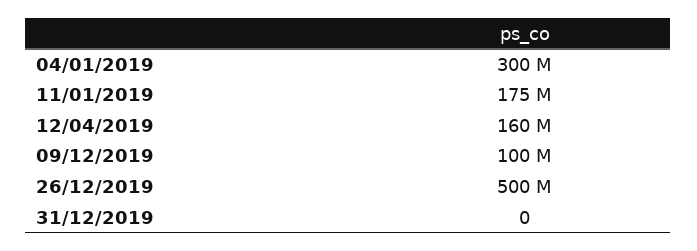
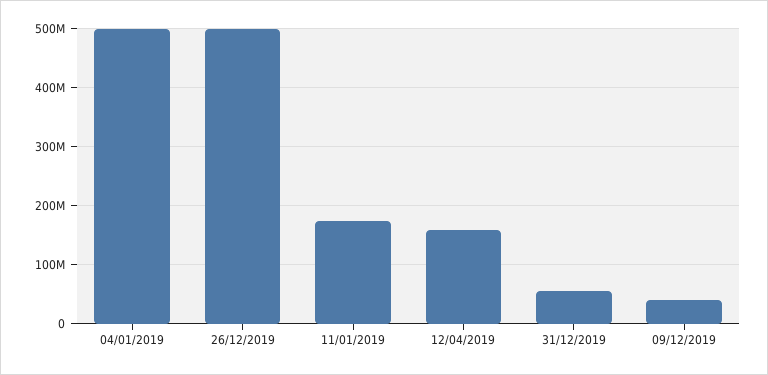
  {
-   "04/01/2019": 300000000,
+   "04/01/2019": 500000000,
    "11/01/2019": 175000000,
    "12/04/2019": 160000000,
-   "09/12/2019": 100000000,
+   "09/12/2019": 40000000,
    "26/12/2019": 500000000,
-   "31/12/2019": 0
+   "31/12/2019": 60000000
  }

